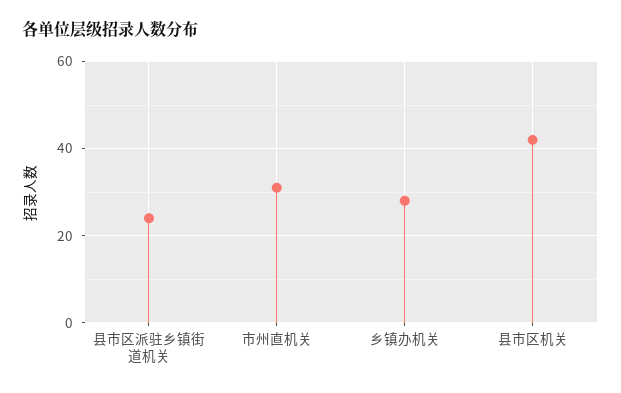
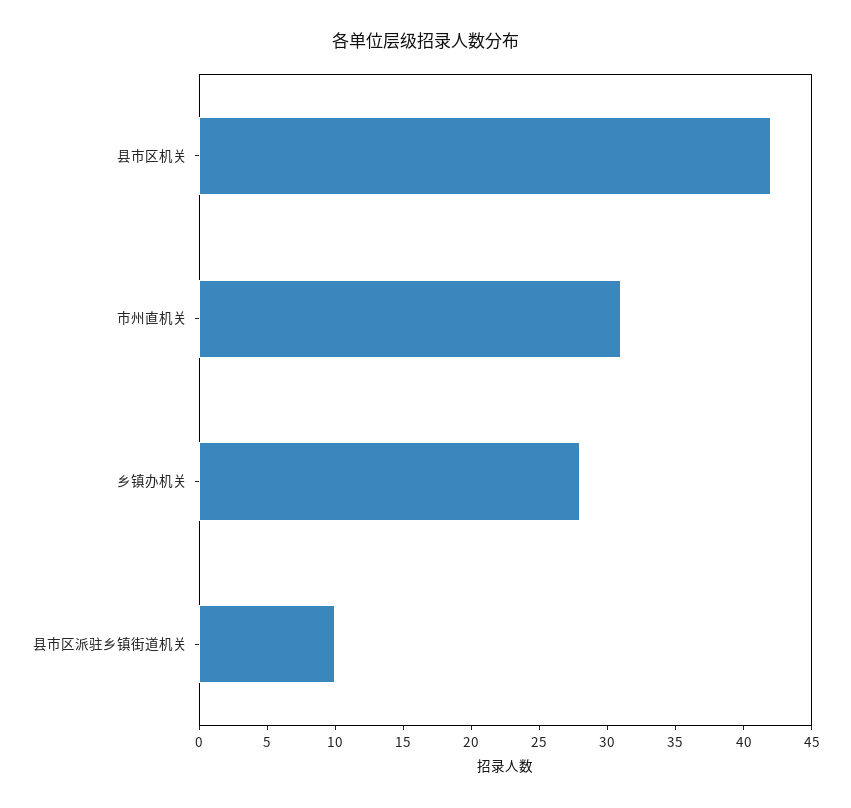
  {
-   "县市区派驻乡镇街道机关": 25,
+   "县市区派驻乡镇街道机关": 10,
    "市州直机关": 31,
    "乡镇办机关": 28,
    "县市区机关": 42
  }

